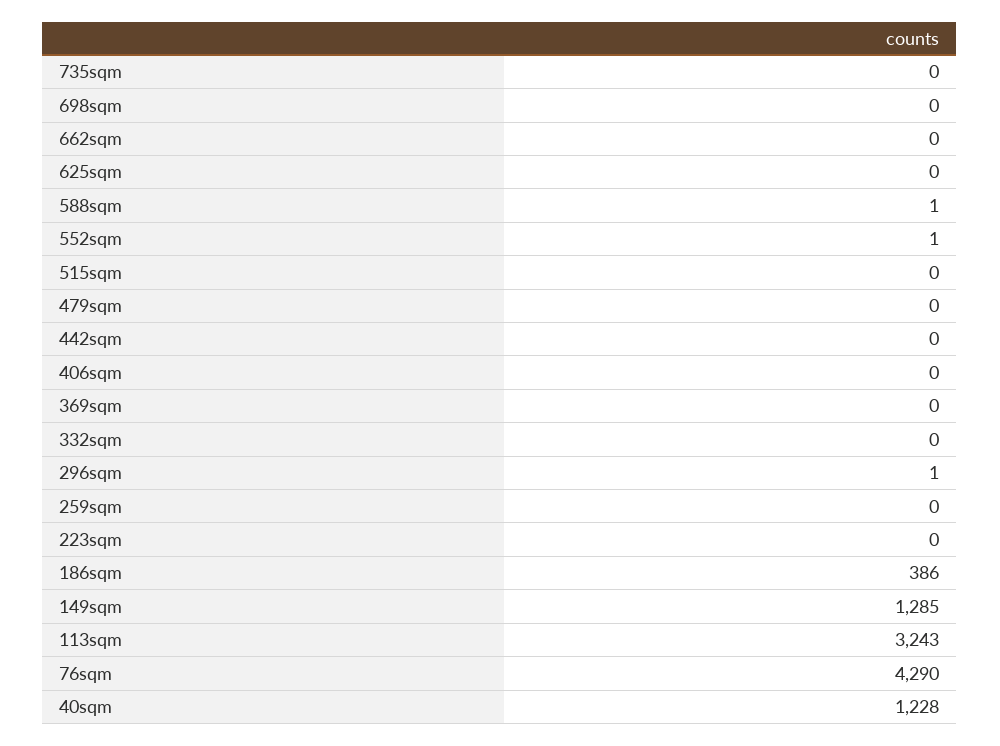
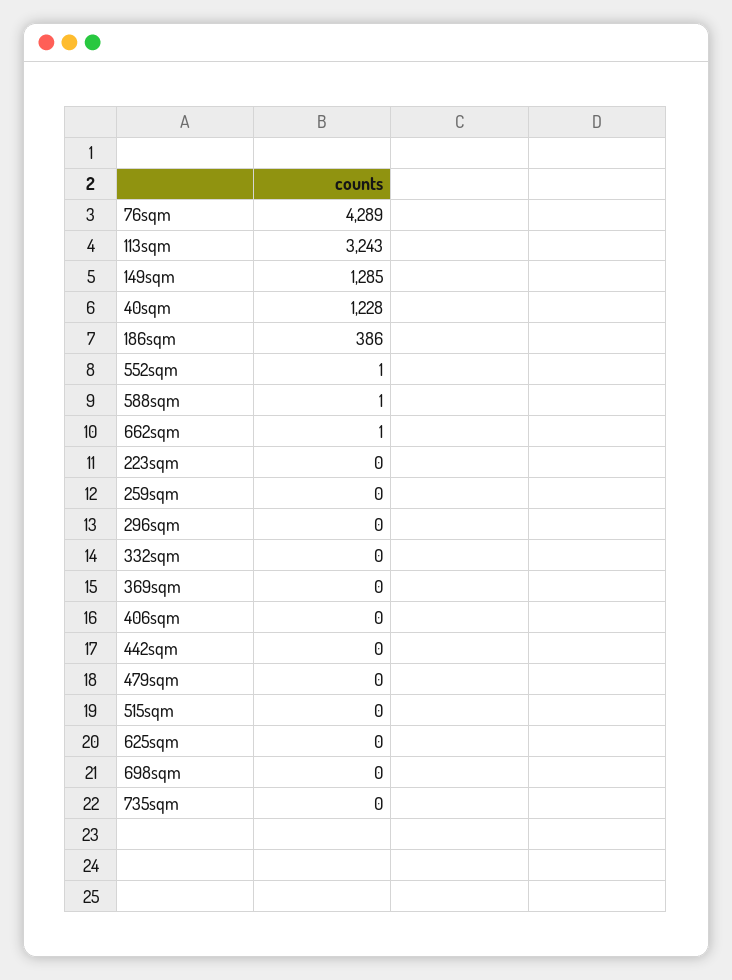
  {
    "735sqm": 0,
    "698sqm": 0,
-   "662sqm": 0,
+   "662sqm": 1,
    "625sqm": 0,
    "588sqm": 1,
    "552sqm": 1,
    "515sqm": 0,
    "479sqm": 0,
    "442sqm": 0,
    "406sqm": 0,
    "369sqm": 0,
    "332sqm": 0,
-   "296sqm": 1,
+   "296sqm": 0,
    "259sqm": 0,
    "223sqm": 0,
    "186sqm": 386,
    "149sqm": 1285,
    "113sqm": 3243,
-   "76sqm": 4290,
+   "76sqm": 4289,
    "40sqm": 1228
  }

